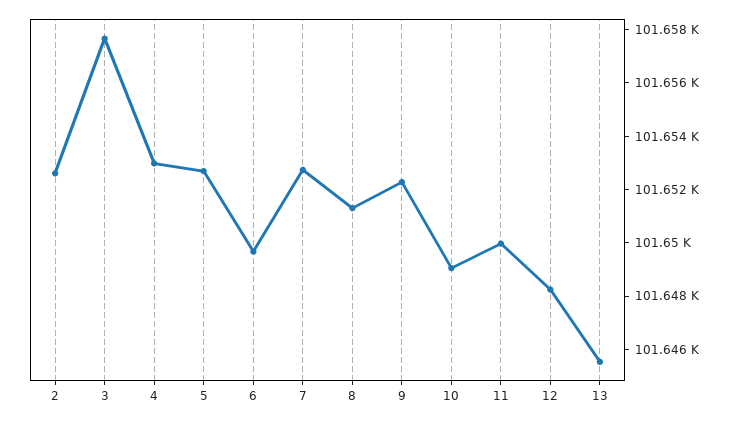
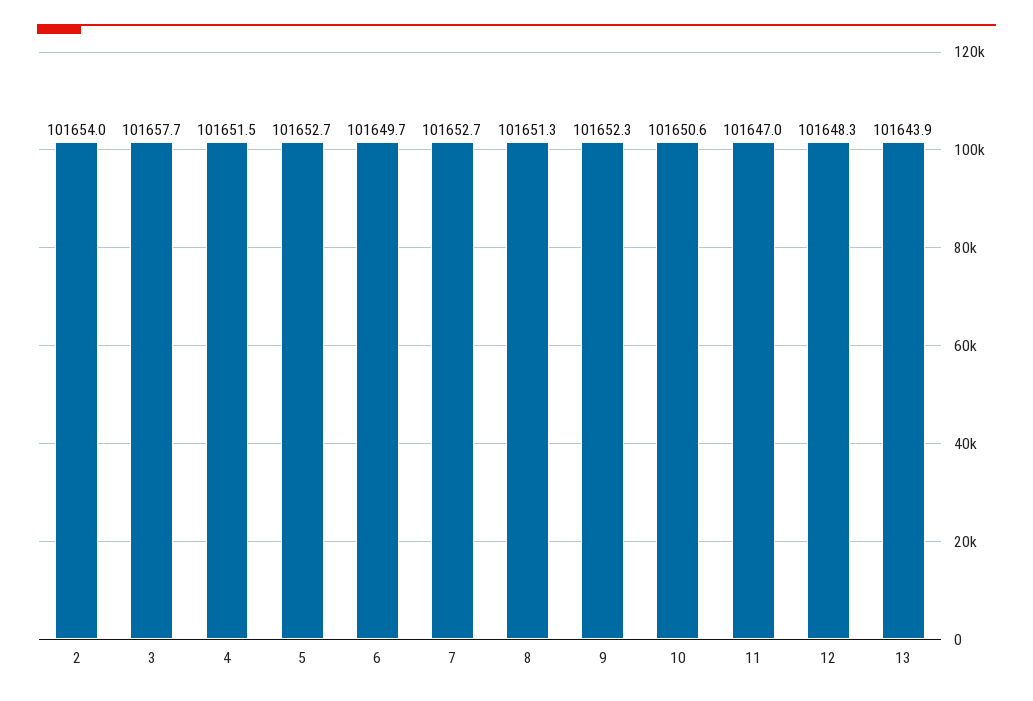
  {
-   "2": 101652.5,
+   "2": 101654,
    "3": 101657.7,
-   "4": 101653,
+   "4": 101651.5,
    "5": 101652.7,
    "6": 101649.7,
    "7": 101652.7,
    "8": 101651.3,
    "9": 101652.3,
-   "10": 101649,
+   "10": 101650.6,
-   "11": 101650,
+   "11": 101647,
    "12": 101648.3,
-   "13": 101645.5
+   "13": 101643.9
  }

